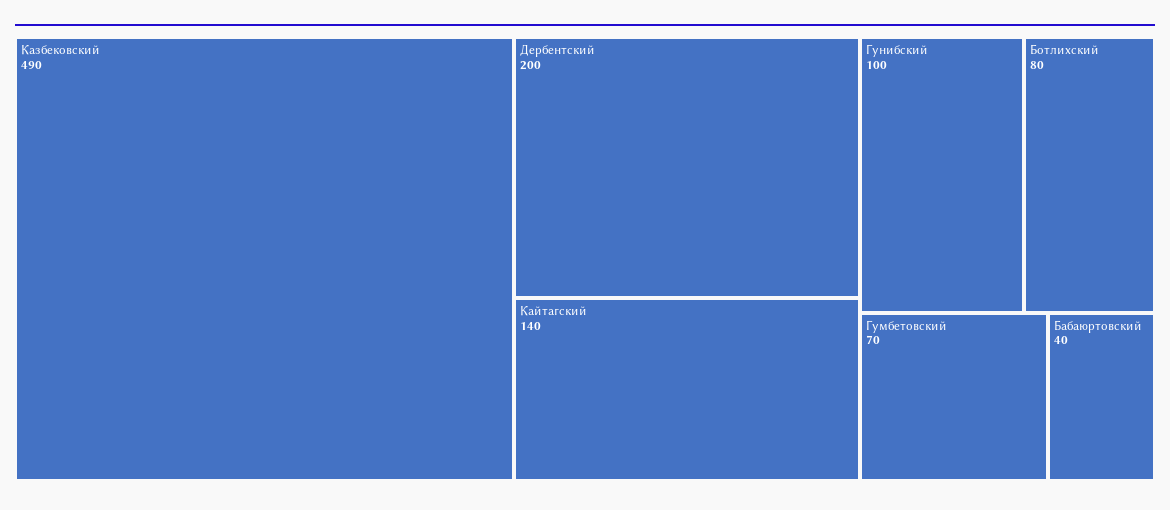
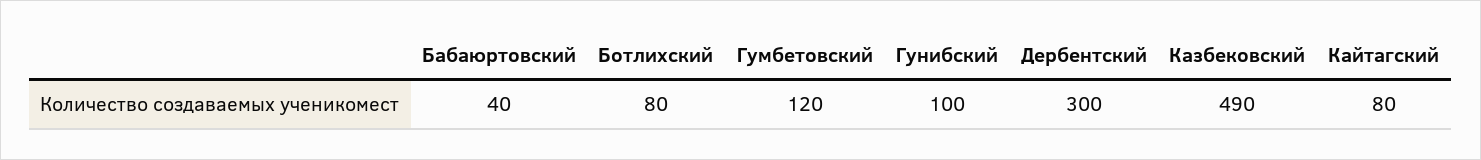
  {
    "Казбековский": 490,
-   "Дербентский": 200,
+   "Дербентский": 300,
-   "Кайтагский": 140,
+   "Кайтагский": 80,
    "Гунибский": 100,
    "Ботлихский": 80,
-   "Гумбетовский": 70,
+   "Гумбетовский": 120,
    "Бабаюртовский": 40
  }

